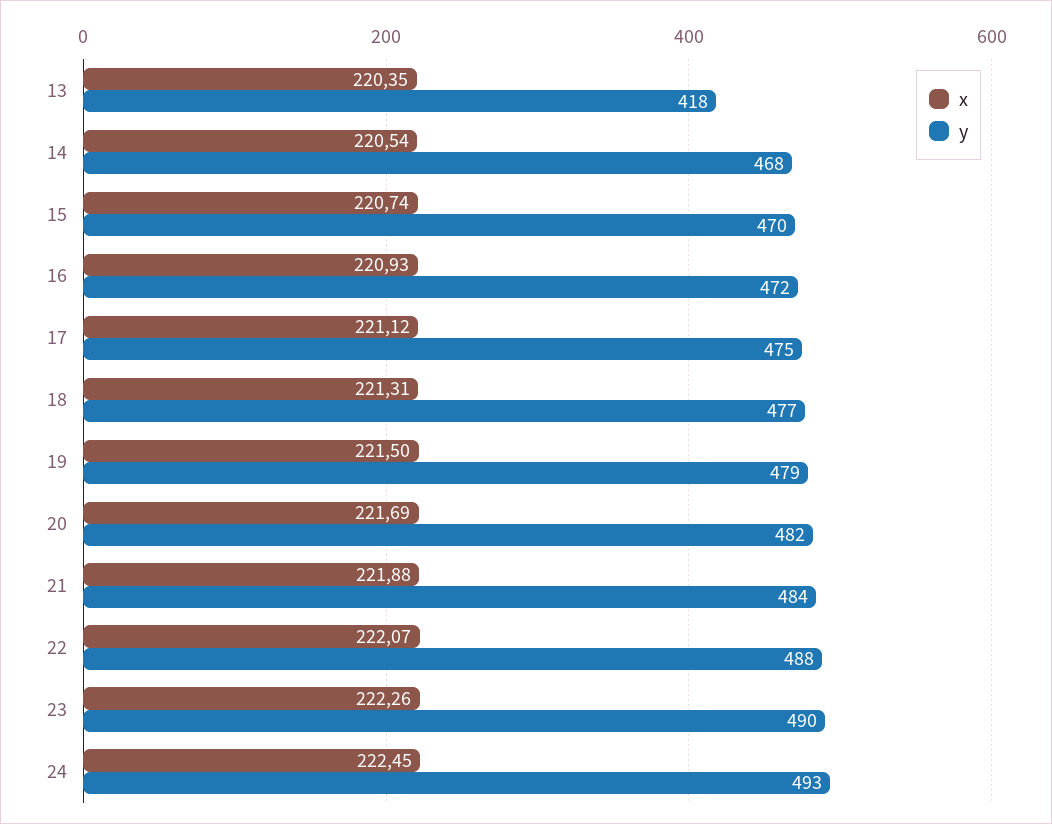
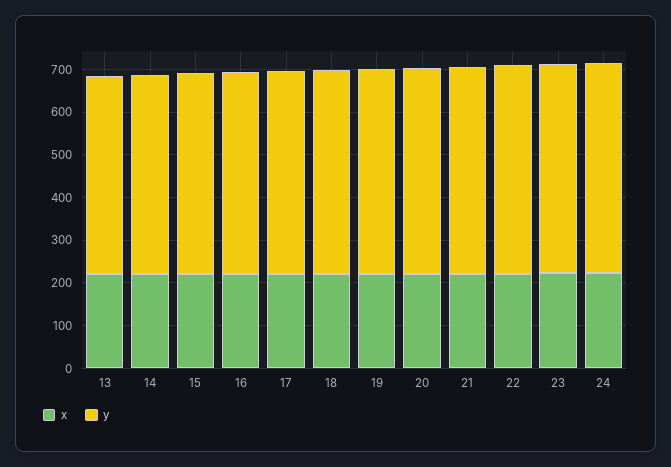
  {
    "x": {
      "13": 220.35,
      "14": 220.54,
      "15": 220.74,
      "16": 220.93,
      "17": 221.12,
      "18": 221.31,
      "19": 221.5,
      "20": 221.69,
      "21": 221.88,
      "22": 222.07,
      "23": 222.26,
      "24": 222.45
    },
    "y": {
-     "13": 418,
+     "13": 460,
      "14": 468,
      "15": 470,
      "16": 472,
      "17": 475,
      "18": 477,
      "19": 479,
      "20": 482,
      "21": 484,
      "22": 488,
      "23": 490,
      "24": 493
    }
  }

